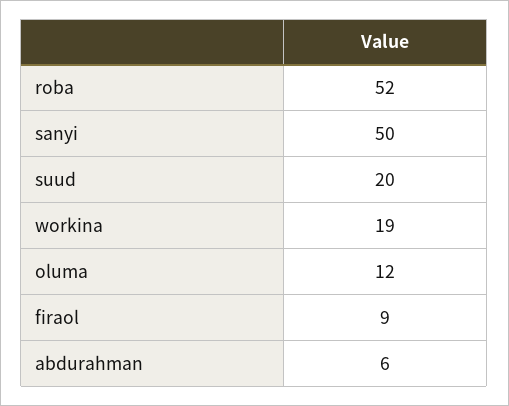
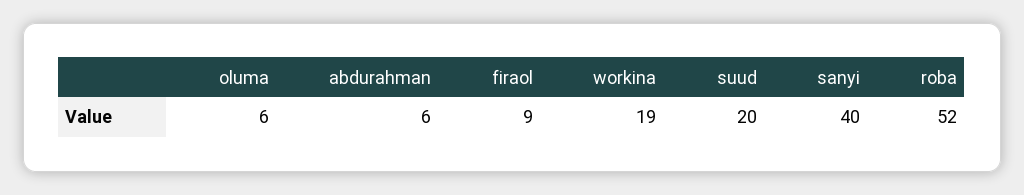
  {
    "roba": 52,
-   "sanyi": 50,
+   "sanyi": 40,
    "suud": 20,
    "workina": 19,
-   "oluma": 12,
+   "oluma": 6,
    "firaol": 9,
    "abdurahman": 6
  }

